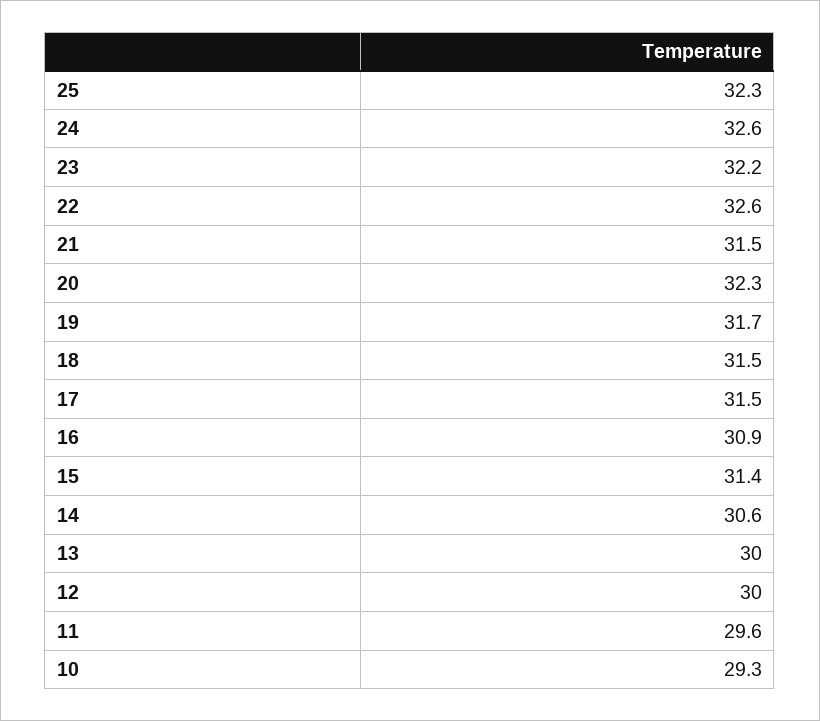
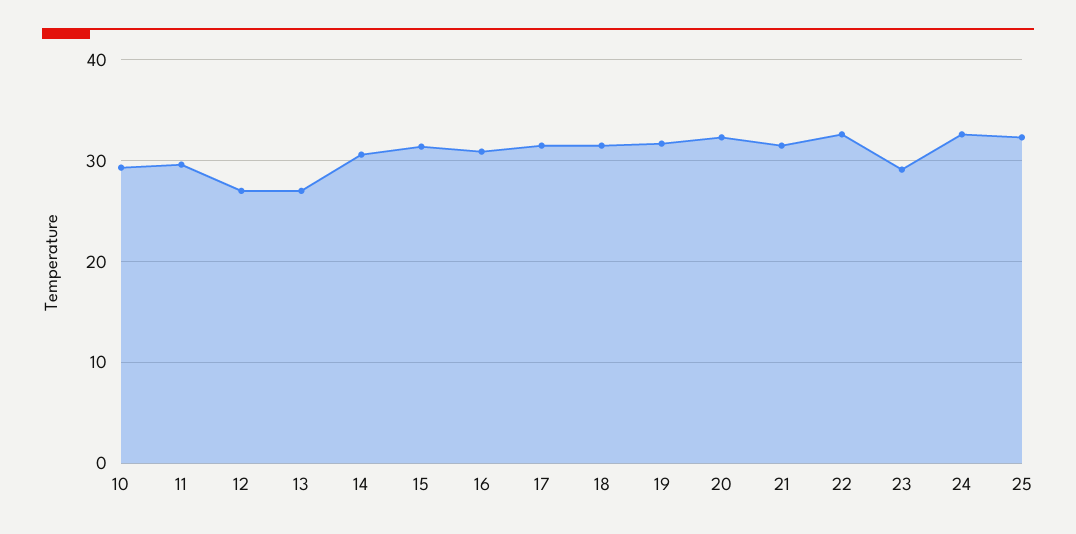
  {
    "25": 32.3,
    "24": 32.6,
-   "23": 32.2,
+   "23": 29,
    "22": 32.6,
    "21": 31.5,
    "20": 32.3,
    "19": 31.7,
    "18": 31.5,
    "17": 31.5,
    "16": 30.9,
    "15": 31.4,
    "14": 30.6,
-   "13": 30,
+   "13": 27,
-   "12": 30,
+   "12": 27,
    "11": 29.6,
    "10": 29.3
  }

